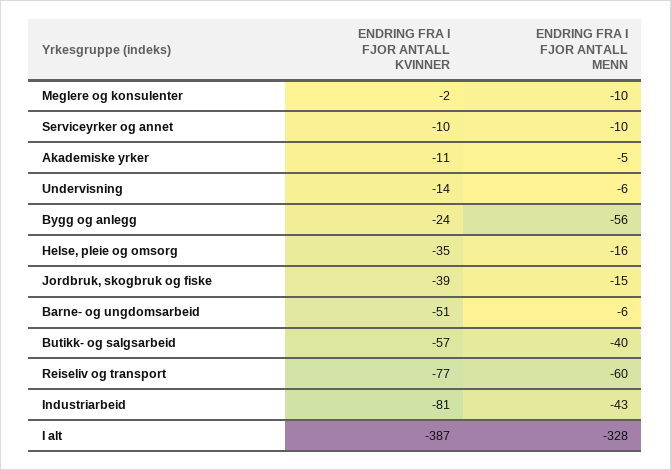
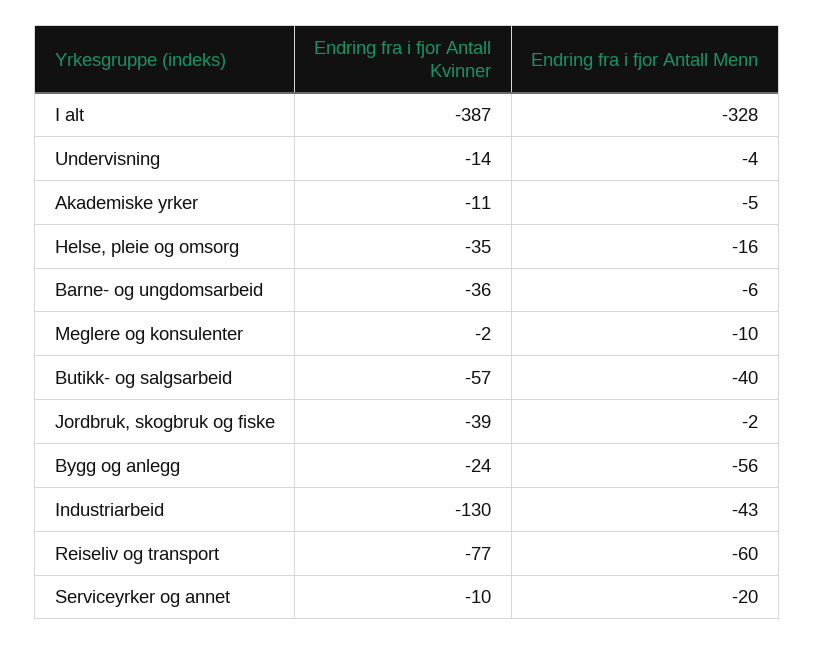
  {
    "ENDRING FRA I FJOR ANTALL KVINNER": {
      "Meglere og konsulenter": -2,
      "Serviceyrker og annet": -10,
      "Akademiske yrker": -11,
      "Undervisning": -14,
      "Bygg og anlegg": -24,
      "Helse, pleie og omsorg": -35,
      "Jordbruk, skogbruk og fiske": -39,
-     "Barne- og ungdomsarbeid": -51,
+     "Barne- og ungdomsarbeid": -36,
      "Butikk- og salgsarbeid": -57,
      "Reiseliv og transport": -77,
-     "Industriarbeid": -81,
+     "Industriarbeid": -130,
      "I alt": -387
    },
    "ENDRING FRA I FJOR ANTALL MENN": {
      "Meglere og konsulenter": -10,
-     "Serviceyrker og annet": -10,
+     "Serviceyrker og annet": -20,
      "Akademiske yrker": -5,
-     "Undervisning": -6,
+     "Undervisning": -4,
      "Bygg og anlegg": -56,
      "Helse, pleie og omsorg": -16,
-     "Jordbruk, skogbruk og fiske": -15,
+     "Jordbruk, skogbruk og fiske": -2,
      "Barne- og ungdomsarbeid": -6,
      "Butikk- og salgsarbeid": -40,
      "Reiseliv og transport": -60,
      "Industriarbeid": -43,
      "I alt": -328
    }
  }

